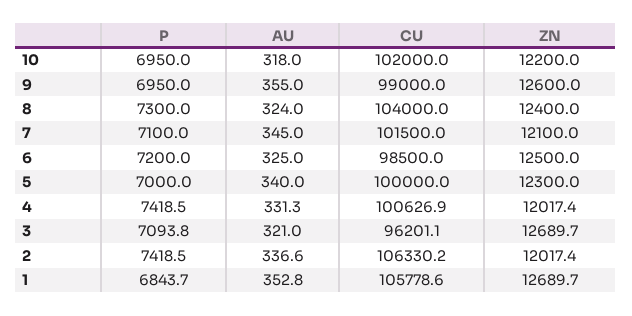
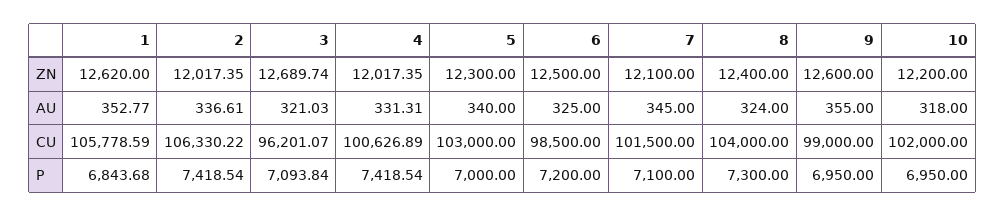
  {
    "P": {
      "10": 6950,
      "9": 6950,
      "8": 7300,
      "7": 7100,
      "6": 7200,
      "5": 7000,
      "4": 7418.54,
      "3": 7093.84,
      "2": 7418.54,
      "1": 6843.68
    },
    "AU": {
      "10": 318,
      "9": 355,
      "8": 324,
      "7": 345,
      "6": 325,
      "5": 340,
      "4": 331.31,
      "3": 321.03,
      "2": 336.61,
      "1": 352.77
    },
    "CU": {
      "10": 102000,
      "9": 99000,
      "8": 104000,
      "7": 101500,
      "6": 98500,
-     "5": 100000,
+     "5": 103000,
      "4": 100626.89,
      "3": 96201.07,
      "2": 106330.22,
      "1": 105778.59
    },
    "ZN": {
      "10": 12200,
      "9": 12600,
      "8": 12400,
      "7": 12100,
      "6": 12500,
      "5": 12300,
      "4": 12017.35,
      "3": 12689.74,
      "2": 12017.35,
-     "1": 12689.7
+     "1": 12620
    }
  }

